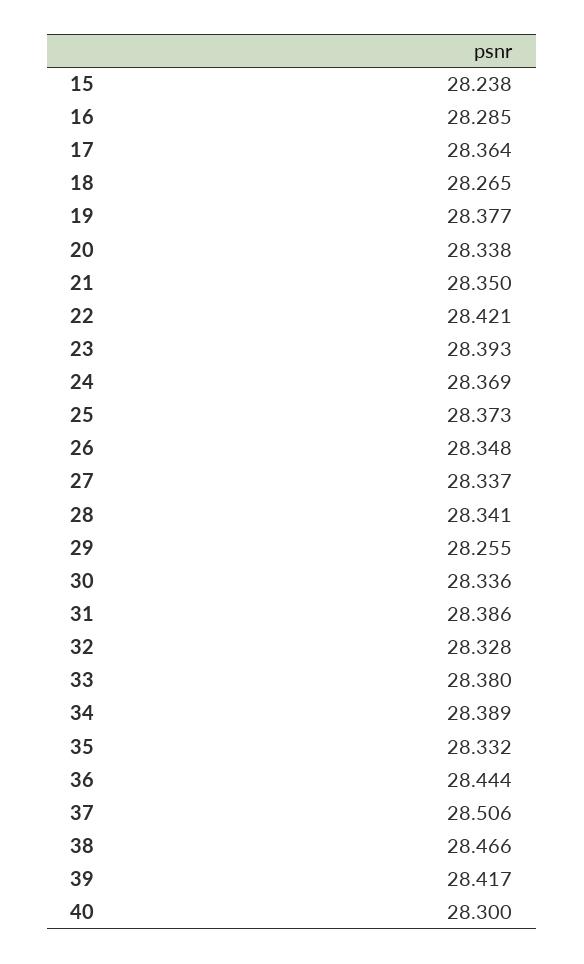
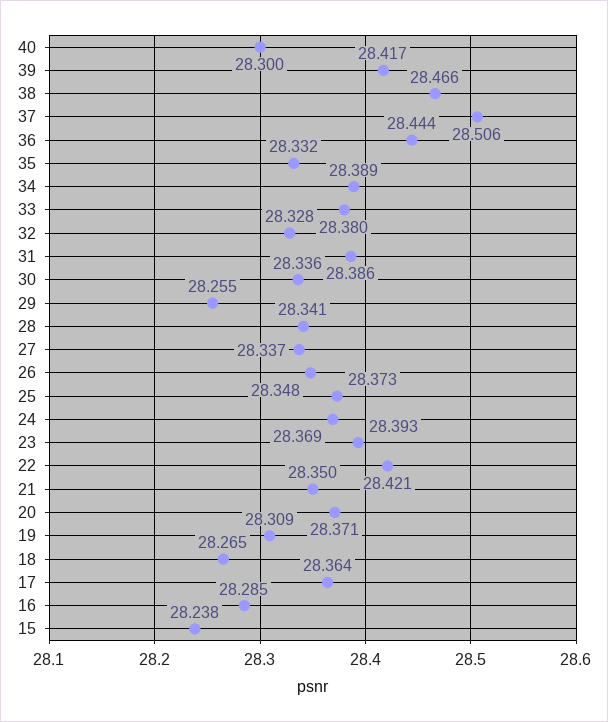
  {
    "15": 28.238,
    "16": 28.285,
    "17": 28.364,
    "18": 28.265,
-   "19": 28.377,
+   "19": 28.309,
-   "20": 28.338,
+   "20": 28.371,
    "21": 28.35,
    "22": 28.421,
    "23": 28.393,
    "24": 28.369,
    "25": 28.373,
    "26": 28.348,
    "27": 28.337,
    "28": 28.341,
    "29": 28.255,
    "30": 28.336,
    "31": 28.386,
    "32": 28.328,
    "33": 28.38,
    "34": 28.389,
    "35": 28.332,
    "36": 28.444,
    "37": 28.506,
    "38": 28.466,
    "39": 28.417,
    "40": 28.3
  }

